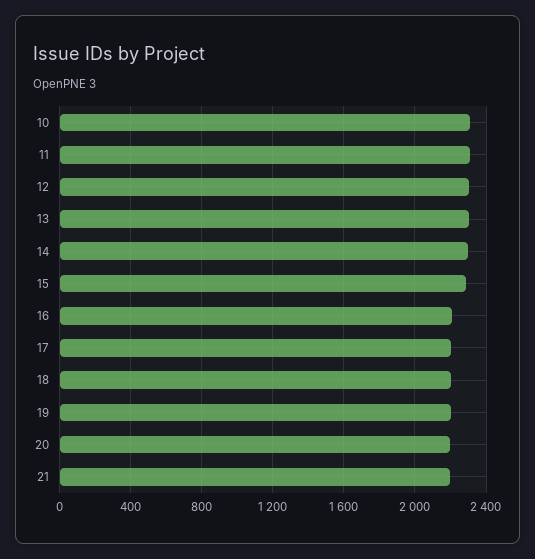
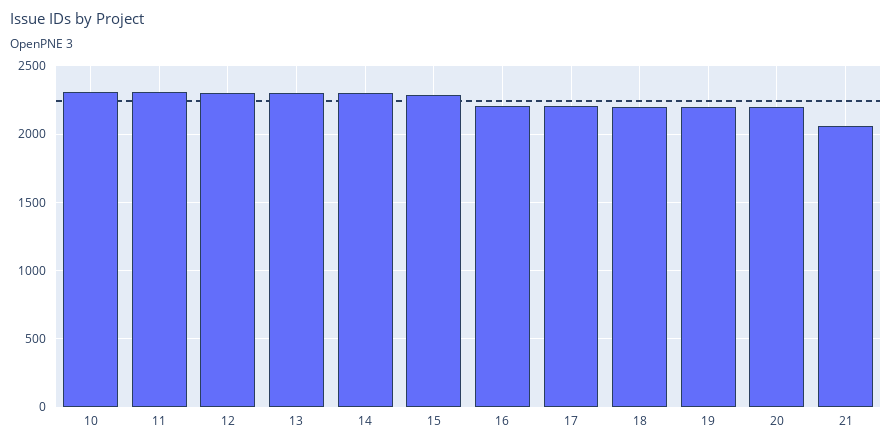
  {
    "10": 2300,
    "11": 2300,
    "12": 2300,
    "13": 2300,
    "14": 2300,
    "15": 2300,
    "16": 2200,
    "17": 2200,
    "18": 2200,
    "19": 2200,
    "20": 2200,
-   "21": 2200
+   "21": 2050
  }

